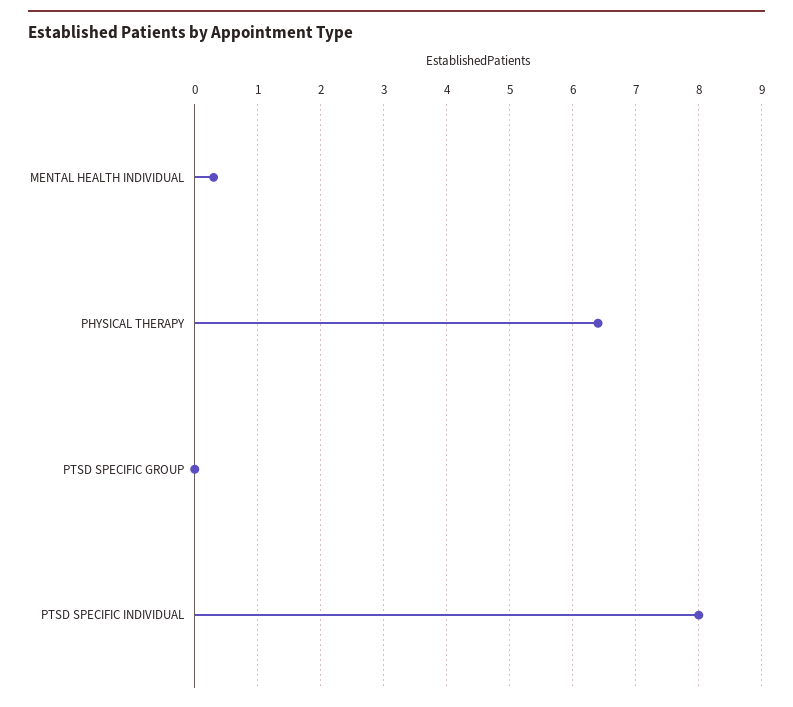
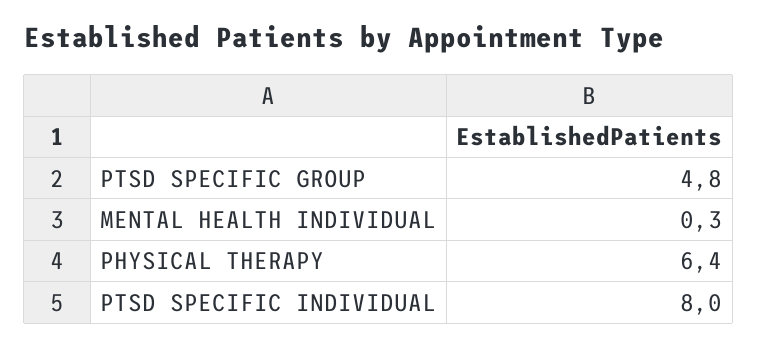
  {
    "MENTAL HEALTH INDIVIDUAL": 0.3,
    "PHYSICAL THERAPY": 6.4,
-   "PTSD SPECIFIC GROUP": 0,
+   "PTSD SPECIFIC GROUP": 4.8,
    "PTSD SPECIFIC INDIVIDUAL": 8
  }

